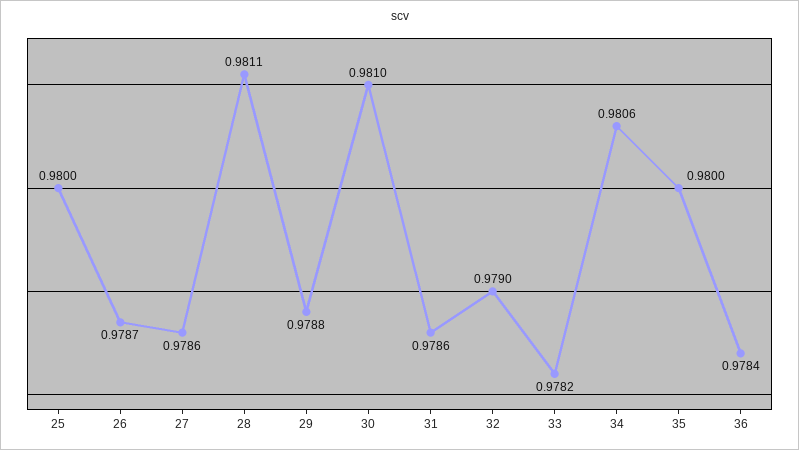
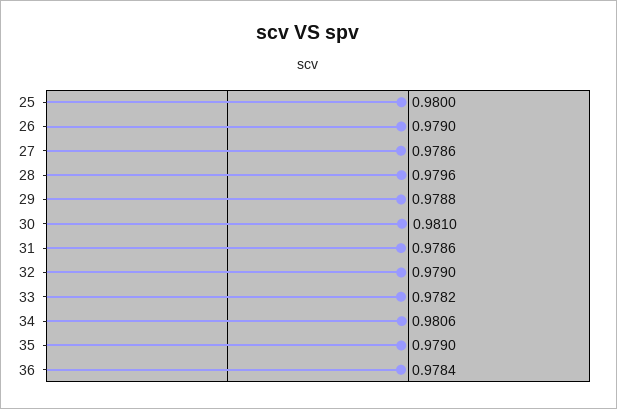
  {
    "25": 0.98,
-   "26": 0.9787,
+   "26": 0.979,
    "27": 0.9786,
-   "28": 0.9811,
+   "28": 0.9796,
    "29": 0.9788,
    "30": 0.981,
    "31": 0.9786,
    "32": 0.979,
    "33": 0.9782,
    "34": 0.9806,
-   "35": 0.98,
+   "35": 0.979,
    "36": 0.9784
  }

